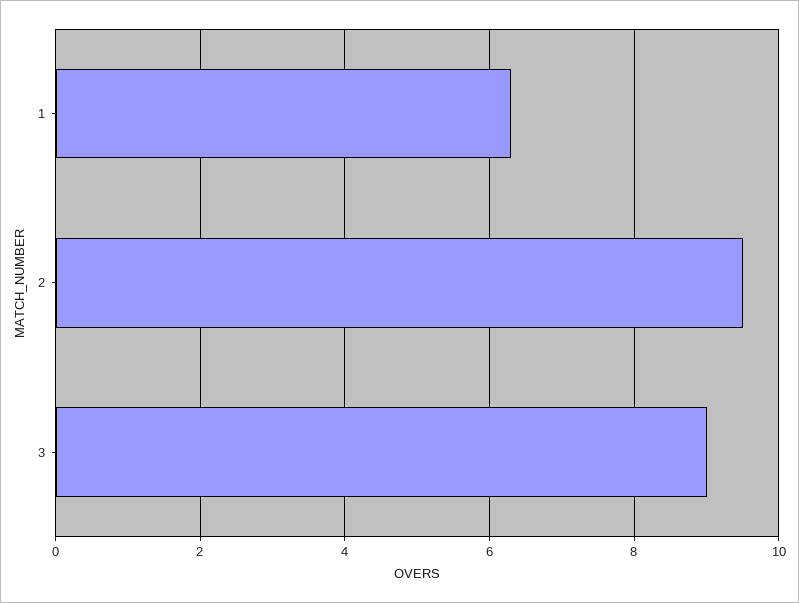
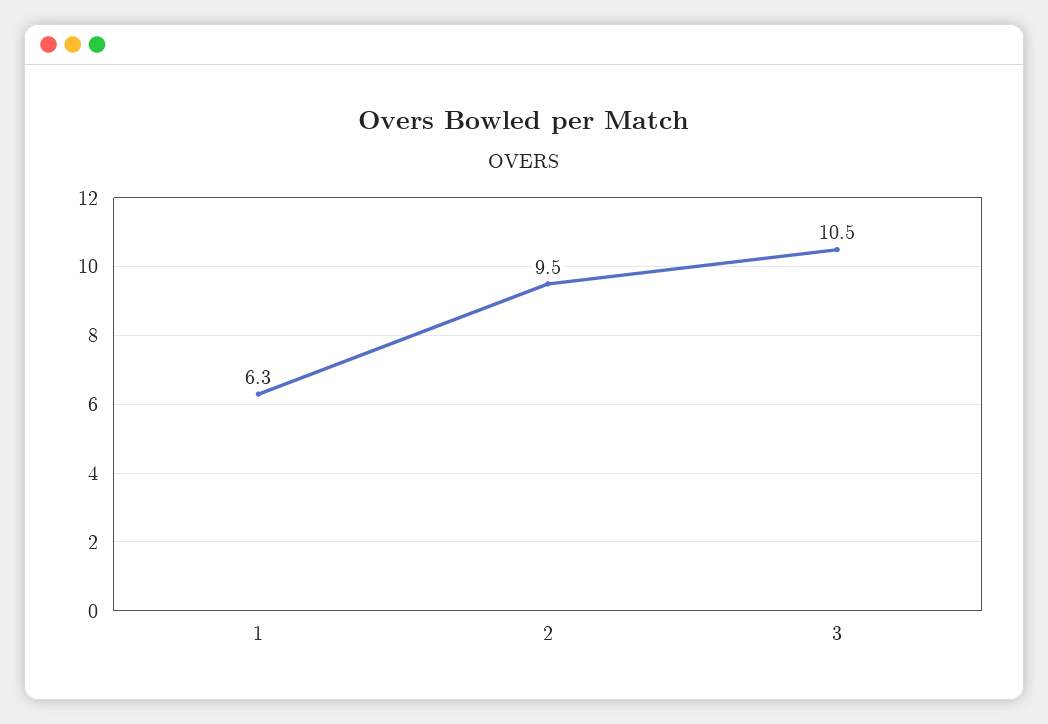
  {
    "1": 6.3,
    "2": 9.5,
-   "3": 9
+   "3": 10.5
  }

